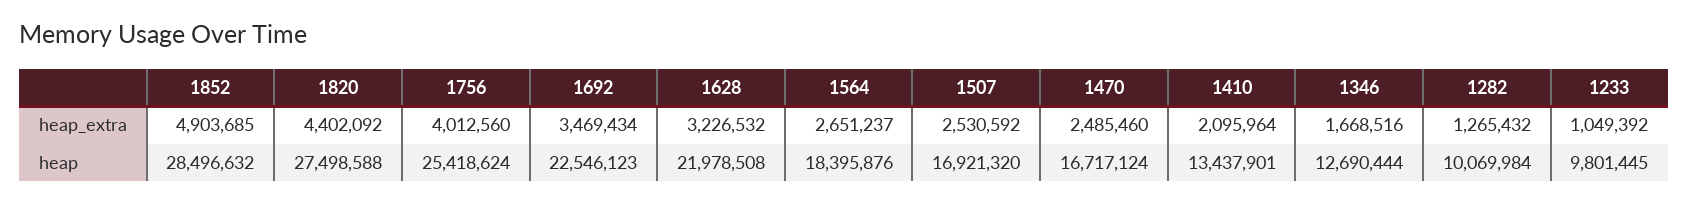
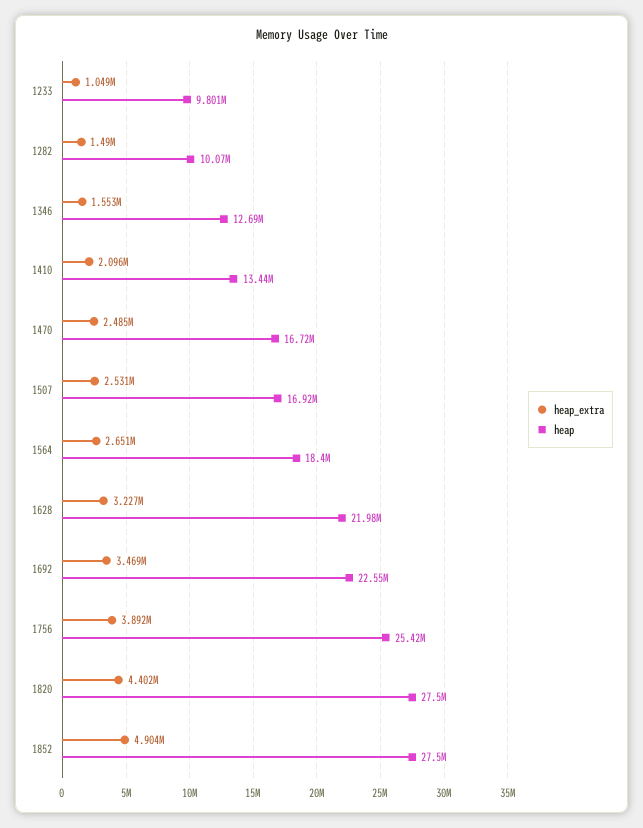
  {
    "heap_extra": {
      "1852": 4903685,
      "1820": 4402092,
-     "1756": 4012560,
+     "1756": 3892000,
      "1692": 3469434,
      "1628": 3226532,
      "1564": 2651237,
      "1507": 2530592,
      "1470": 2485460,
      "1410": 2095964,
-     "1346": 1668516,
+     "1346": 1553000,
-     "1282": 1265432,
+     "1282": 1490000,
      "1233": 1049392
    },
    "heap": {
-     "1852": 28496632,
+     "1852": 27500000,
      "1820": 27498588,
      "1756": 25418624,
      "1692": 22546123,
      "1628": 21978508,
      "1564": 18395876,
      "1507": 16921320,
      "1470": 16717124,
      "1410": 13437901,
      "1346": 12690444,
      "1282": 10069984,
      "1233": 9801445
    }
  }

